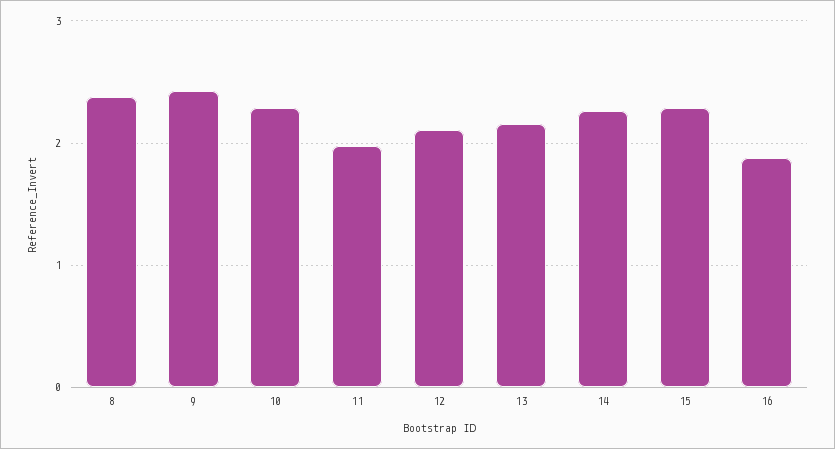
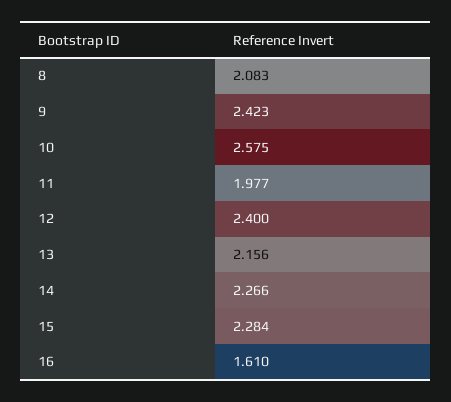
  {
-   "8": 2.4,
+   "8": 2.083,
    "9": 2.423,
-   "10": 2.3,
+   "10": 2.575,
    "11": 1.977,
-   "12": 2.1,
+   "12": 2.4,
    "13": 2.156,
    "14": 2.266,
    "15": 2.284,
-   "16": 1.9
+   "16": 1.61
  }

